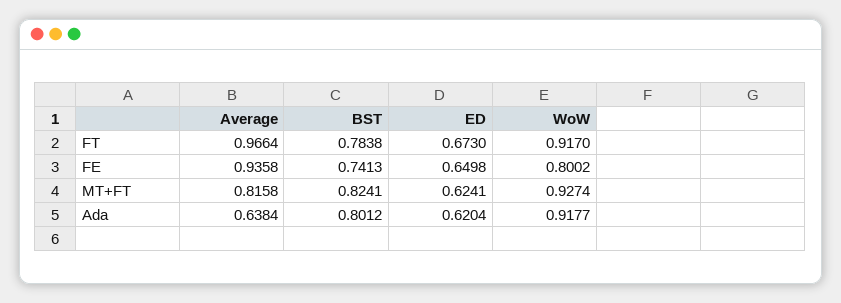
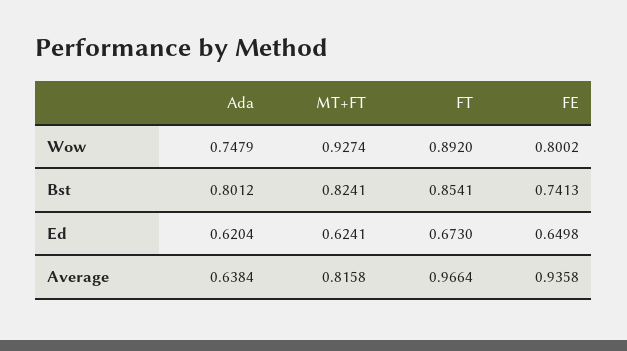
  {
    "Average": {
      "FT": 0.9664,
      "FE": 0.9358,
      "MT+FT": 0.8158,
      "Ada": 0.6384
    },
    "BST": {
-     "FT": 0.7838,
+     "FT": 0.8541,
      "FE": 0.7413,
      "MT+FT": 0.8241,
      "Ada": 0.8012
    },
    "ED": {
      "FT": 0.673,
      "FE": 0.6498,
      "MT+FT": 0.6241,
      "Ada": 0.6204
    },
    "WoW": {
-     "FT": 0.917,
+     "FT": 0.892,
      "FE": 0.8002,
      "MT+FT": 0.9274,
-     "Ada": 0.9177
+     "Ada": 0.7479
    }
  }

